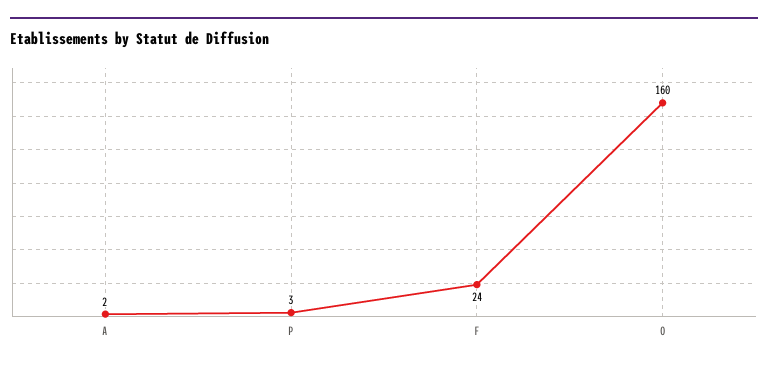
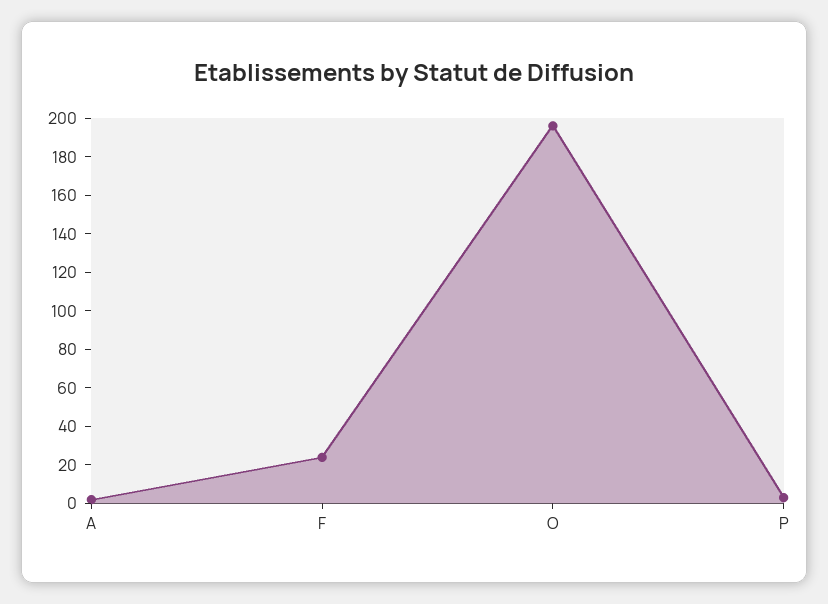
  {
    "A": 2,
    "P": 3,
    "F": 24,
-   "O": 160
+   "O": 195
  }

